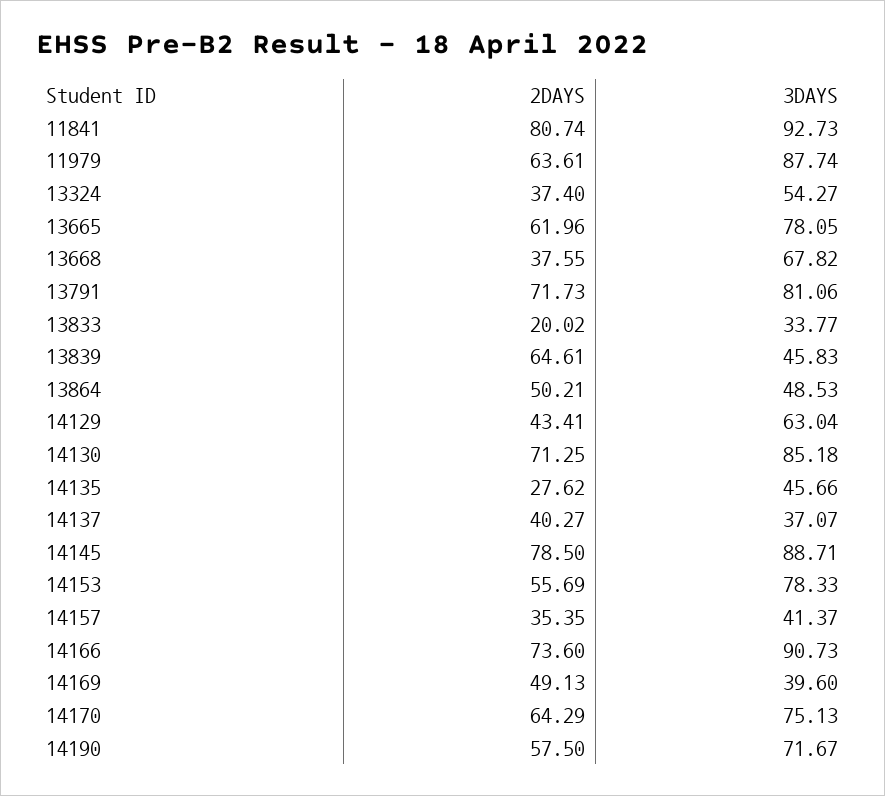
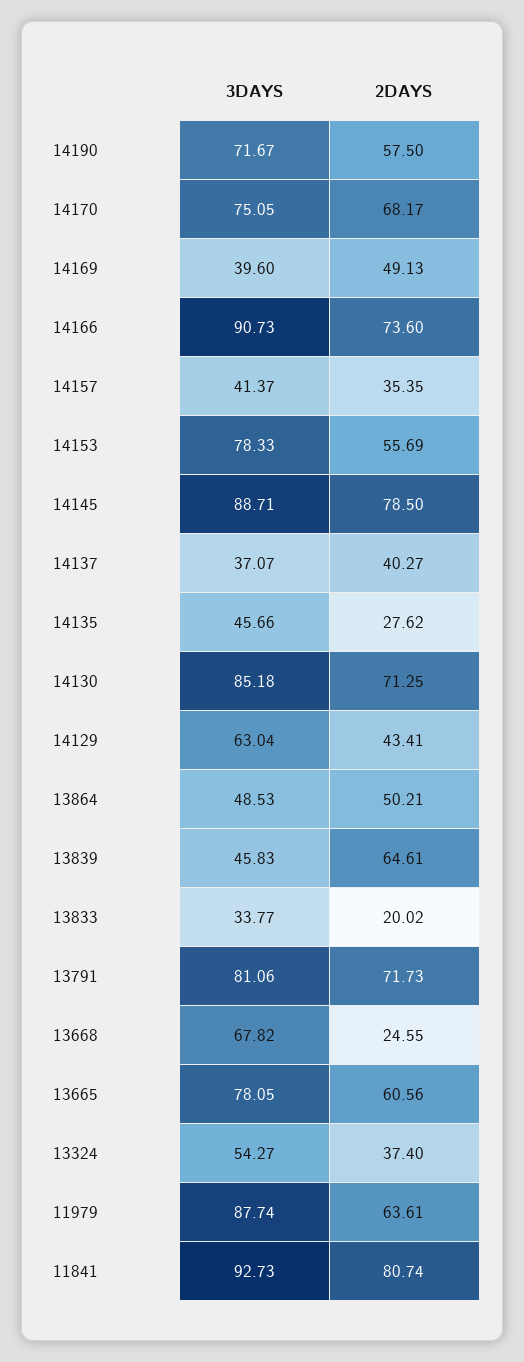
  {
    "2DAYS": {
      "11841": 80.74,
      "11979": 63.61,
      "13324": 37.4,
-     "13665": 61.96,
+     "13665": 60.56,
-     "13668": 37.55,
+     "13668": 24.55,
      "13791": 71.73,
      "13833": 20.02,
      "13839": 64.61,
      "13864": 50.21,
      "14129": 43.41,
      "14130": 71.25,
      "14135": 27.62,
      "14137": 40.27,
      "14145": 78.5,
      "14153": 55.69,
      "14157": 35.35,
      "14166": 73.6,
      "14169": 49.13,
-     "14170": 64.29,
+     "14170": 68.17,
      "14190": 57.5
    },
    "3DAYS": {
      "11841": 92.73,
      "11979": 87.74,
      "13324": 54.27,
      "13665": 78.05,
      "13668": 67.82,
      "13791": 81.06,
      "13833": 33.77,
      "13839": 45.83,
      "13864": 48.53,
      "14129": 63.04,
      "14130": 85.18,
      "14135": 45.66,
      "14137": 37.07,
      "14145": 88.71,
      "14153": 78.33,
      "14157": 41.37,
      "14166": 90.73,
      "14169": 39.6,
-     "14170": 75.13,
+     "14170": 75.05,
      "14190": 71.67
    }
  }

